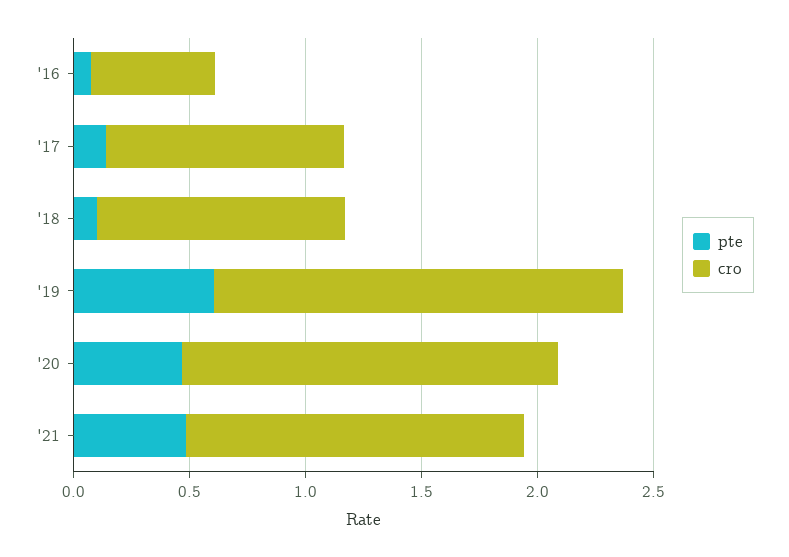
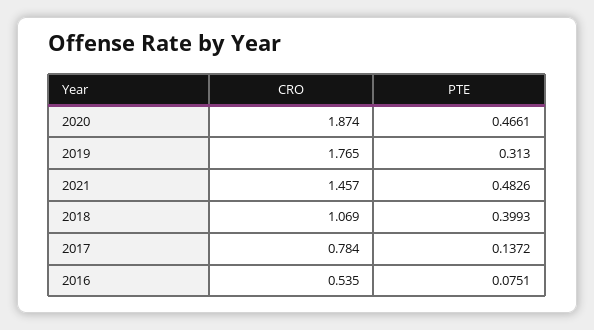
  {
    "pte": {
      "'16": 0.0751,
      "'17": 0.1372,
-     "'18": 0.1,
+     "'18": 0.3993,
-     "'19": 0.6,
+     "'19": 0.313,
      "'20": 0.4661,
      "'21": 0.4826
    },
    "cro": {
      "'16": 0.535,
-     "'17": 1,
+     "'17": 0.784,
      "'18": 1.069,
      "'19": 1.765,
-     "'20": 1.6,
+     "'20": 1.874,
      "'21": 1.457
    }
  }

